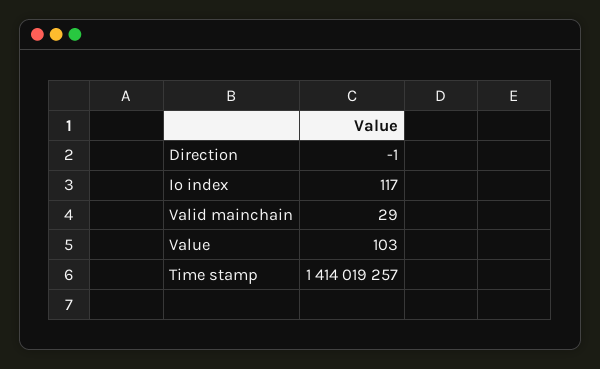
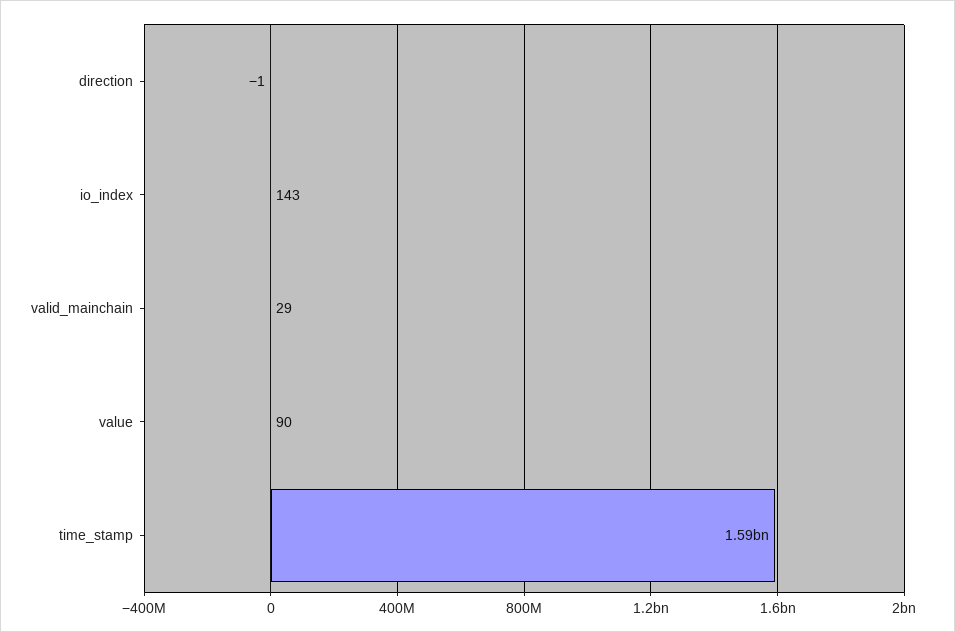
  {
    "Direction": -1,
-   "Io index": 117,
+   "Io index": 143,
    "Valid mainchain": 29,
-   "Value": 103,
+   "Value": 90,
-   "Time stamp": 1414019257
+   "Time stamp": 1590000000
  }

